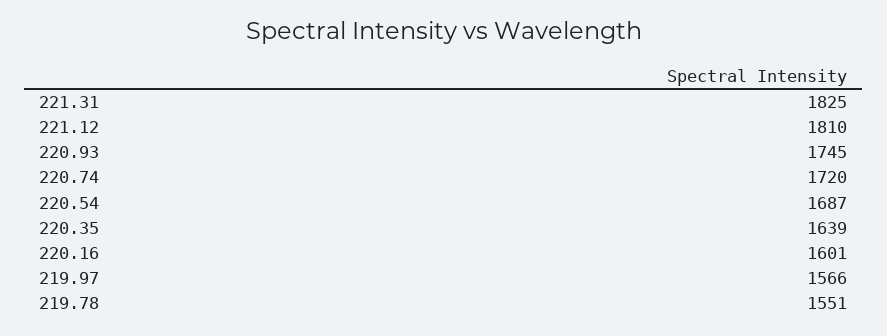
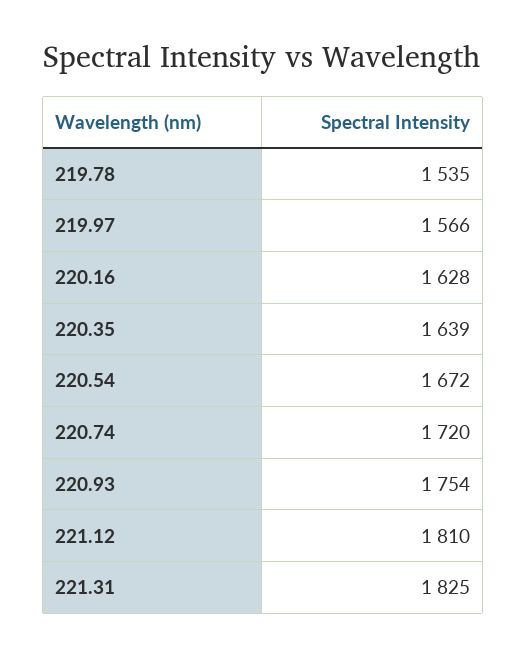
  {
    "221.31": 1825,
    "221.12": 1810,
-   "220.93": 1745,
+   "220.93": 1754,
    "220.74": 1720,
-   "220.54": 1687,
+   "220.54": 1672,
    "220.35": 1639,
-   "220.16": 1601,
+   "220.16": 1628,
    "219.97": 1566,
-   "219.78": 1551
+   "219.78": 1535
  }

